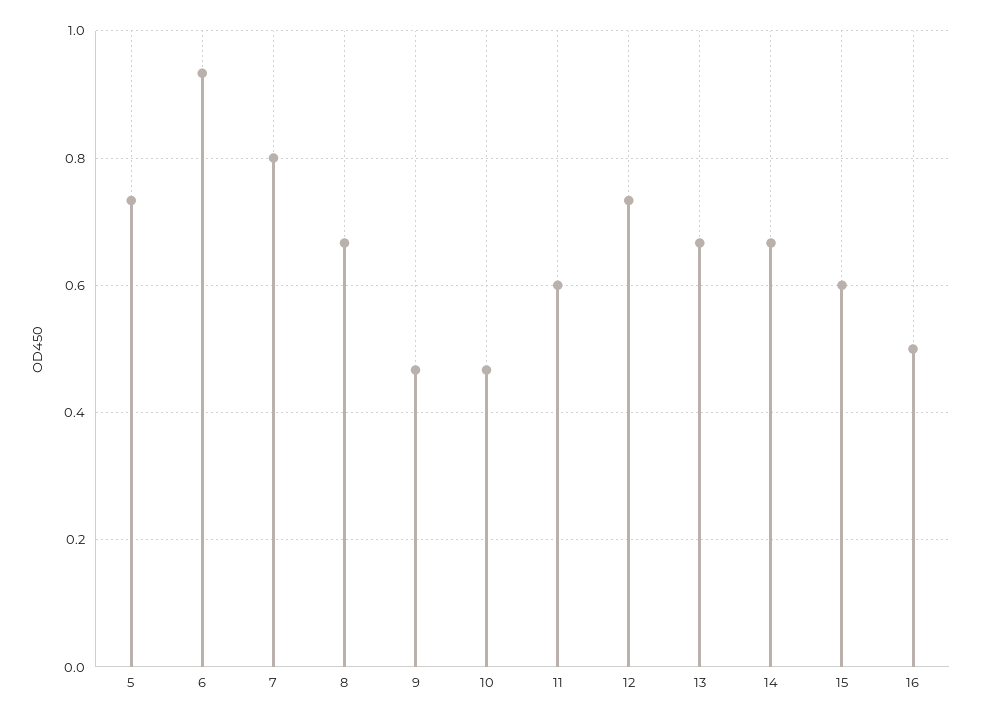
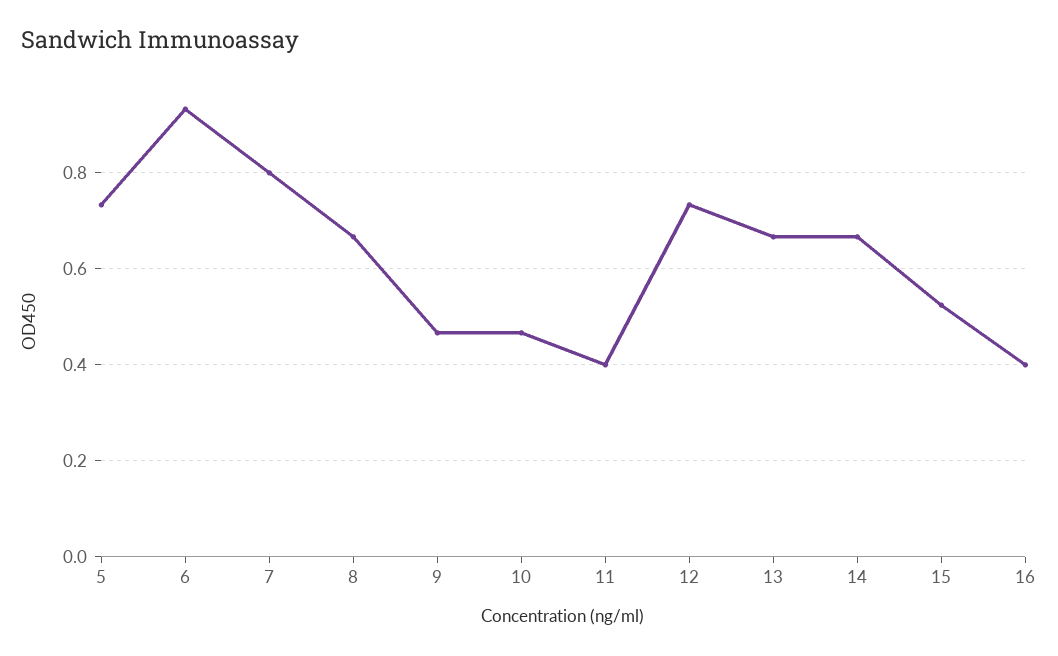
  {
    "5": 0.74,
    "6": 0.94,
    "7": 0.8,
    "8": 0.66,
    "9": 0.46,
    "10": 0.46,
-   "11": 0.6,
+   "11": 0.4,
    "12": 0.74,
    "13": 0.66,
    "14": 0.66,
-   "15": 0.6,
+   "15": 0.52,
-   "16": 0.5
+   "16": 0.4
  }

